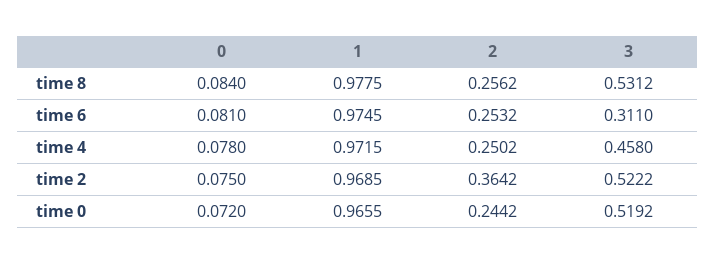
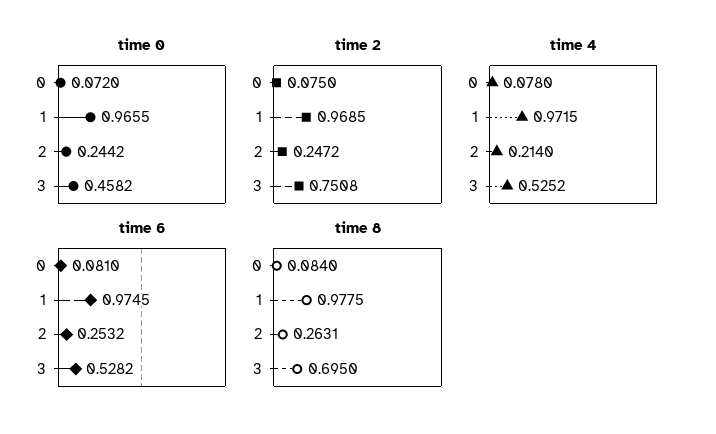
  {
    "time 8": {
      "0": 0.084,
      "1": 0.9775,
-     "2": 0.2562,
+     "2": 0.2631,
-     "3": 0.5312
+     "3": 0.695
    },
    "time 6": {
      "0": 0.081,
      "1": 0.9745,
      "2": 0.2532,
-     "3": 0.311
+     "3": 0.5282
    },
    "time 4": {
      "0": 0.078,
      "1": 0.9715,
-     "2": 0.2502,
+     "2": 0.214,
-     "3": 0.458
+     "3": 0.5252
    },
    "time 2": {
      "0": 0.075,
      "1": 0.9685,
-     "2": 0.3642,
+     "2": 0.2472,
-     "3": 0.5222
+     "3": 0.7508
    },
    "time 0": {
      "0": 0.072,
      "1": 0.9655,
      "2": 0.2442,
-     "3": 0.5192
+     "3": 0.4582
    }
  }

